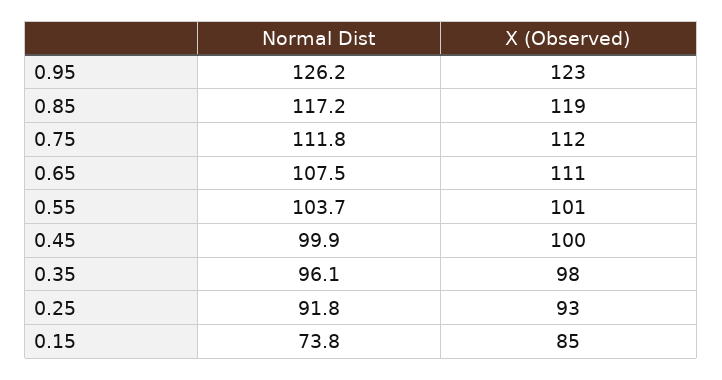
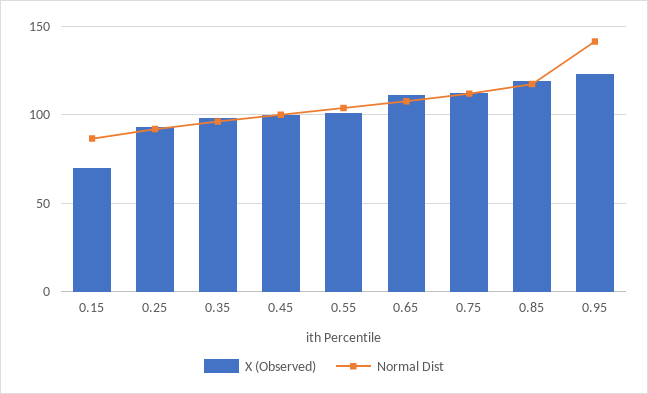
  {
    "Normal Dist": {
-     "0.95": 126.2,
+     "0.95": 140,
      "0.85": 117.2,
      "0.75": 111.8,
      "0.65": 107.5,
      "0.55": 103.7,
      "0.45": 99.9,
      "0.35": 96.1,
      "0.25": 91.8,
-     "0.15": 73.8
+     "0.15": 85
    },
    "X (Observed)": {
      "0.95": 123,
      "0.85": 119,
      "0.75": 112,
      "0.65": 111,
      "0.55": 101,
      "0.45": 100,
      "0.35": 98,
      "0.25": 93,
-     "0.15": 85
+     "0.15": 70
    }
  }

